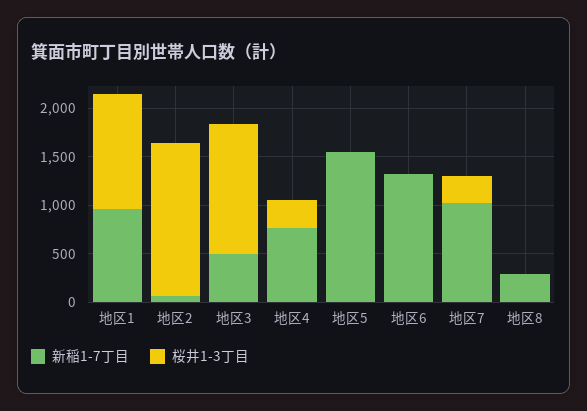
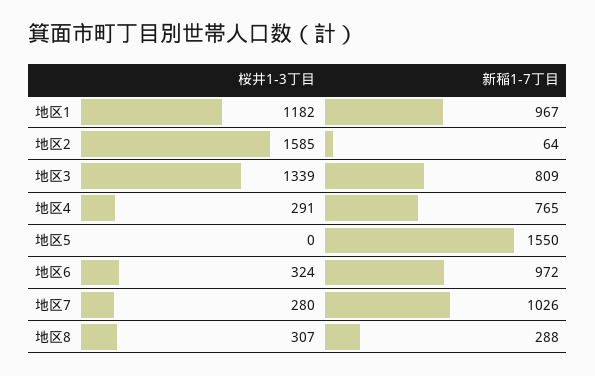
  {
    "新稲1-7丁目": {
      "地区1": 967,
      "地区2": 64,
-     "地区3": 500,
+     "地区3": 809,
      "地区4": 765,
      "地区5": 1550,
-     "地区6": 1300,
+     "地区6": 972,
      "地区7": 1026,
      "地区8": 288
    },
    "桜井1-3丁目": {
      "地区1": 1182,
      "地区2": 1585,
      "地区3": 1339,
      "地区4": 291,
      "地区5": 0,
-     "地区6": 0,
+     "地区6": 324,
      "地区7": 280,
-     "地区8": 0
+     "地区8": 307
    }
  }

